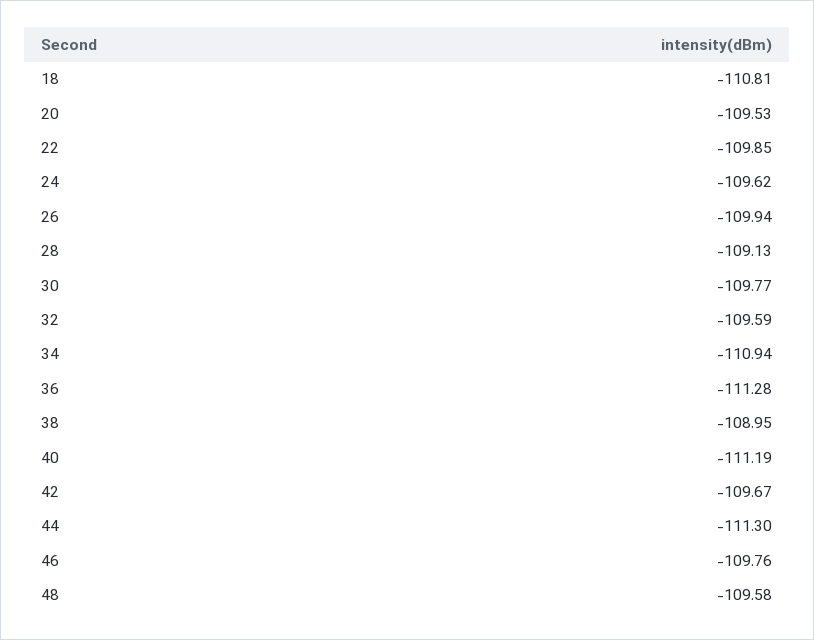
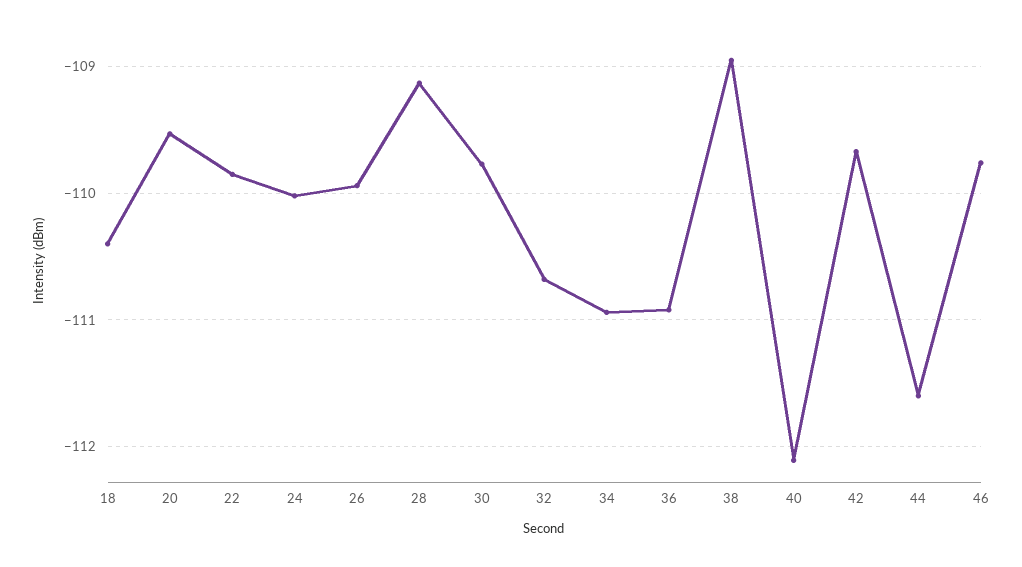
  {
-   "18": -110.81,
+   "18": -110.4,
    "20": -109.53,
    "22": -109.85,
-   "24": -109.62,
+   "24": -110,
    "26": -109.94,
    "28": -109.13,
    "30": -109.77,
-   "32": -109.59,
+   "32": -110.7,
    "34": -110.94,
-   "36": -111.28,
+   "36": -110.9,
    "38": -108.95,
-   "40": -111.19,
+   "40": -112.1,
    "42": -109.67,
-   "44": -111.3,
+   "44": -111.6,
-   "46": -109.76,
+   "46": -109.76
-   "48": -109.58
  }

